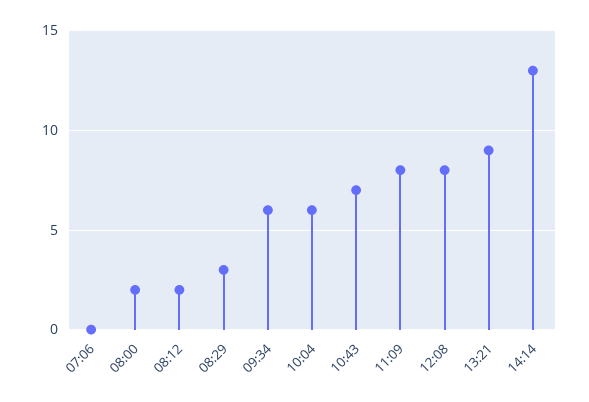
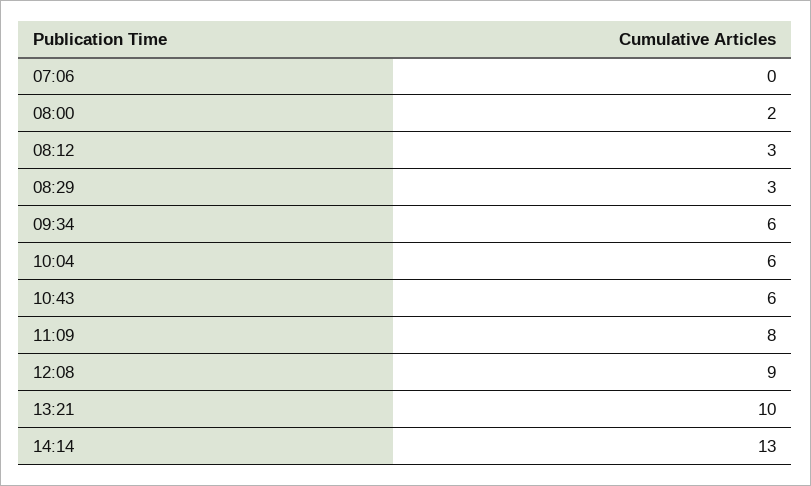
  {
    "07:06": 0,
    "08:00": 2,
-   "08:12": 2,
+   "08:12": 3,
    "08:29": 3,
    "09:34": 6,
    "10:04": 6,
-   "10:43": 7,
+   "10:43": 6,
    "11:09": 8,
-   "12:08": 8,
+   "12:08": 9,
-   "13:21": 9,
+   "13:21": 10,
    "14:14": 13
  }

